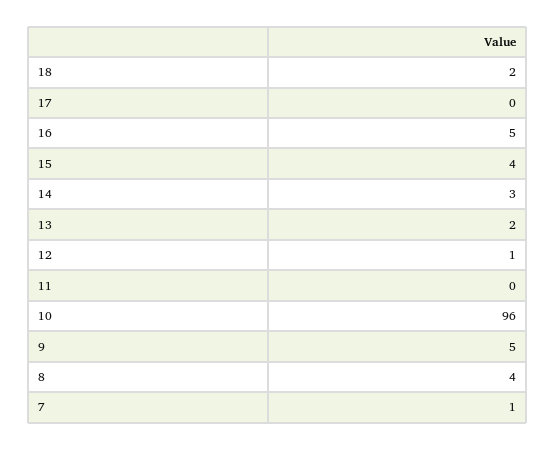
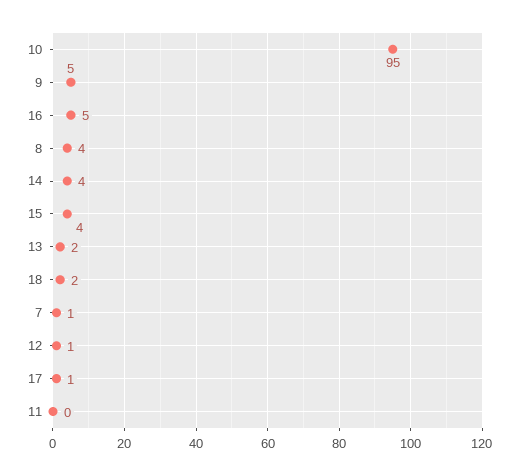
  {
    "18": 2,
-   "17": 0,
+   "17": 1,
    "16": 5,
    "15": 4,
-   "14": 3,
+   "14": 4,
    "13": 2,
    "12": 1,
    "11": 0,
-   "10": 96,
+   "10": 95,
    "9": 5,
    "8": 4,
    "7": 1
  }

